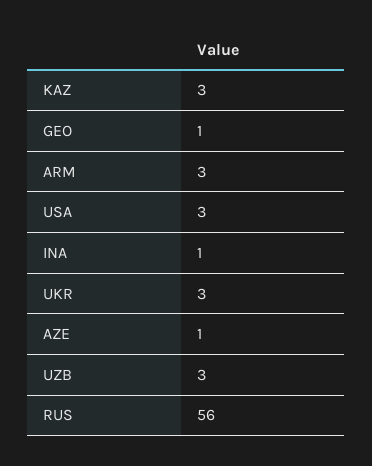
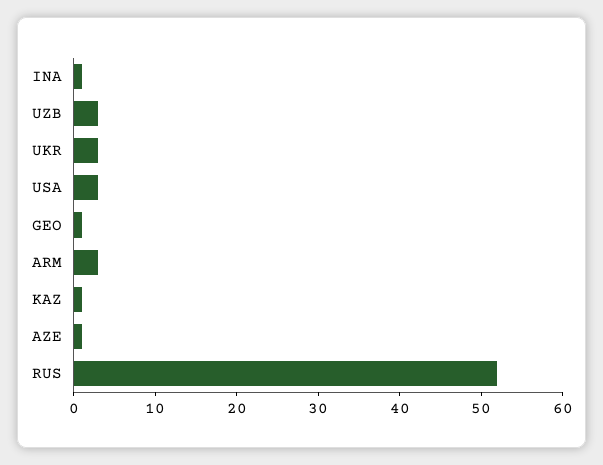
  {
-   "KAZ": 3,
+   "KAZ": 1,
    "GEO": 1,
    "ARM": 3,
    "USA": 3,
    "INA": 1,
    "UKR": 3,
    "AZE": 1,
    "UZB": 3,
-   "RUS": 56
+   "RUS": 52
  }

